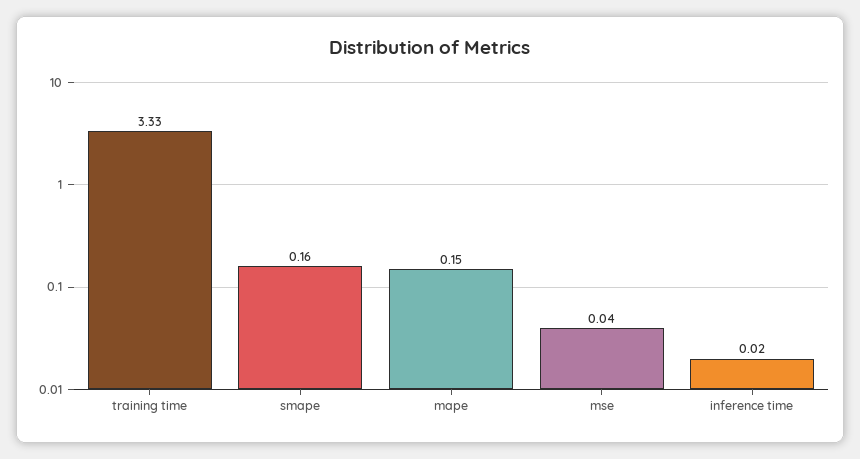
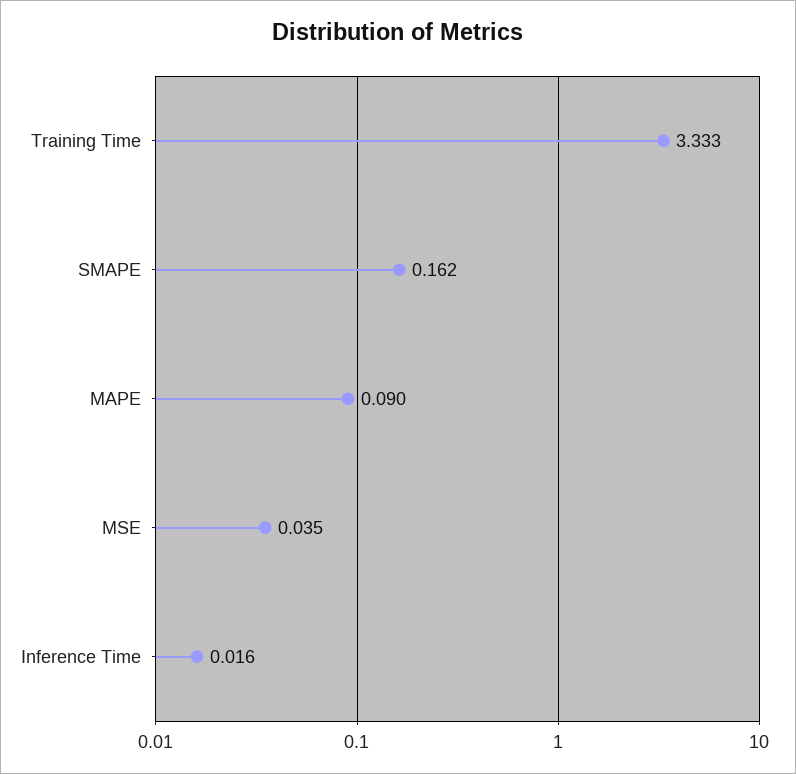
  {
    "training time": 3.333,
    "smape": 0.162,
-   "mape": 0.15,
+   "mape": 0.09,
    "mse": 0.035,
    "inference time": 0.016
  }

